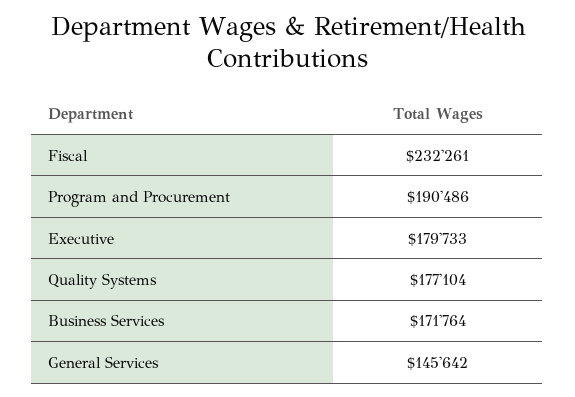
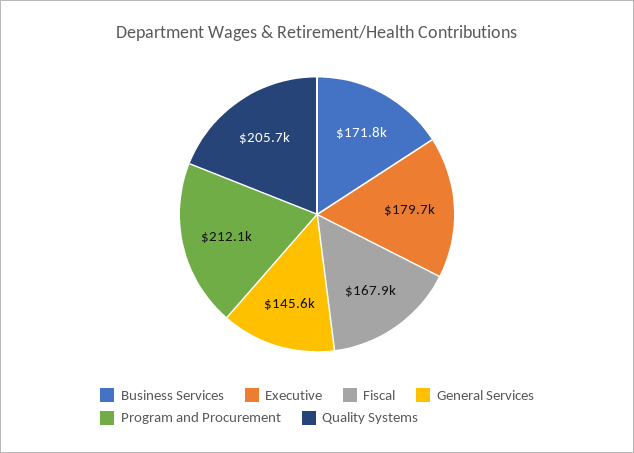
  {
-   "Fiscal": 232261,
+   "Fiscal": 167900,
-   "Program and Procurement": 190486,
+   "Program and Procurement": 212100,
    "Executive": 179733,
-   "Quality Systems": 177104,
+   "Quality Systems": 205700,
    "Business Services": 171764,
    "General Services": 145642
  }

